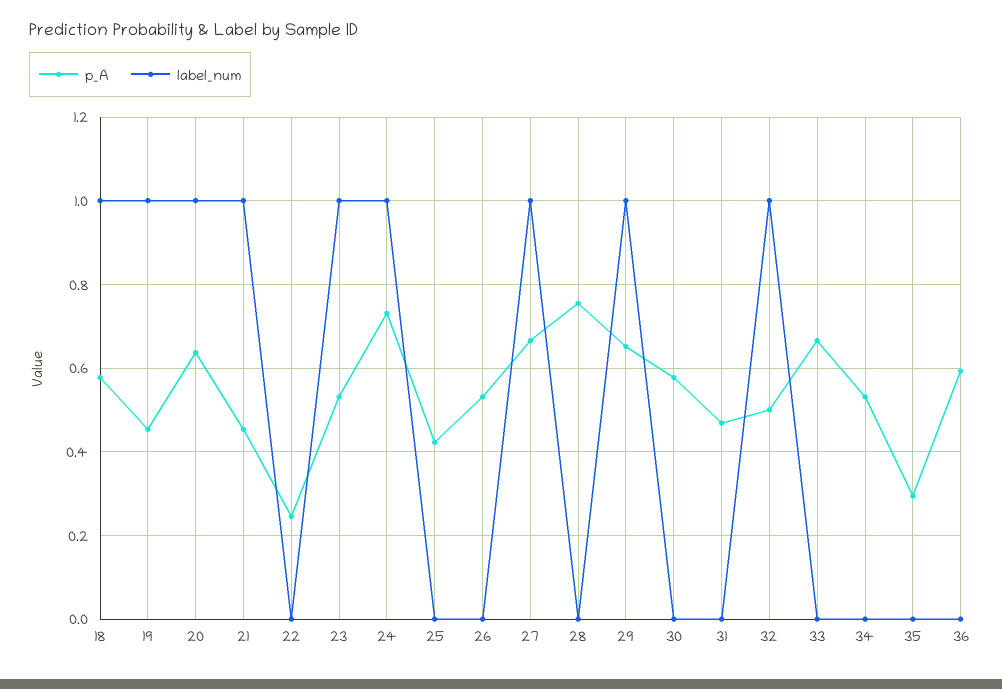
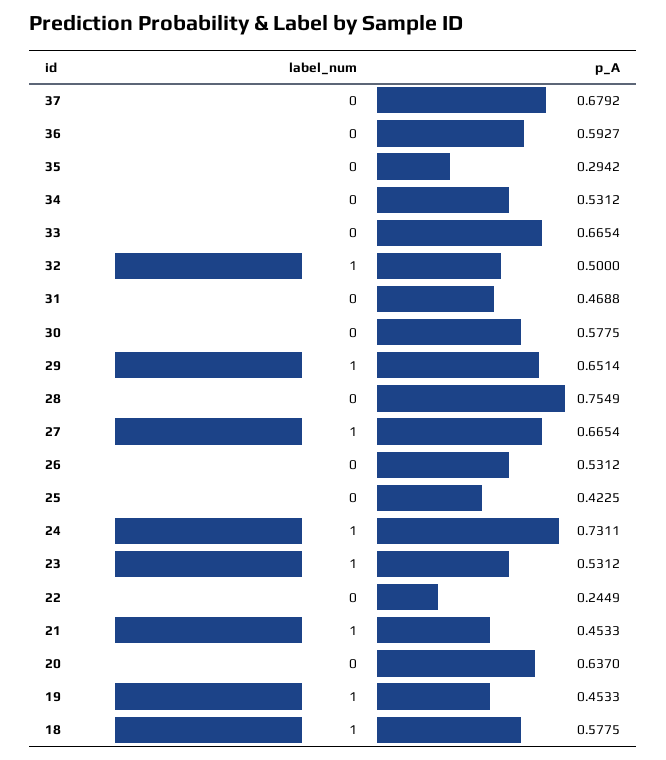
  {
    "p_A": {
      "18": 0.5775,
      "19": 0.4533,
      "20": 0.637,
      "21": 0.4533,
      "22": 0.2449,
      "23": 0.5312,
      "24": 0.7311,
      "25": 0.4225,
      "26": 0.5312,
      "27": 0.6654,
      "28": 0.7549,
      "29": 0.6514,
      "30": 0.5775,
      "31": 0.4688,
      "32": 0.5,
      "33": 0.6654,
      "34": 0.5312,
      "35": 0.2942,
-     "36": 0.5927
+     "36": 0.5927,
+     "37": 0.6792
    },
    "label_num": {
      "18": 1,
      "19": 1,
-     "20": 1,
+     "20": 0,
      "21": 1,
      "22": 0,
      "23": 1,
      "24": 1,
      "25": 0,
      "26": 0,
      "27": 1,
      "28": 0,
      "29": 1,
      "30": 0,
      "31": 0,
      "32": 1,
      "33": 0,
      "34": 0,
      "35": 0,
-     "36": 0
+     "36": 0,
+     "37": 0
    }
  }

